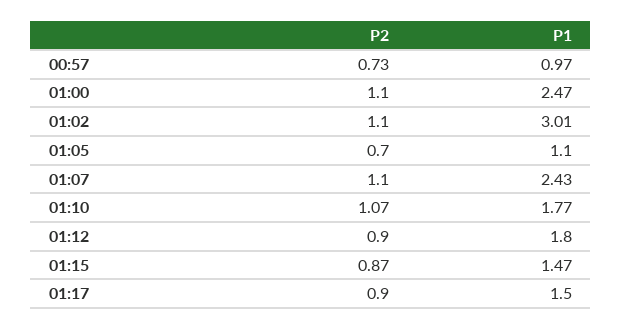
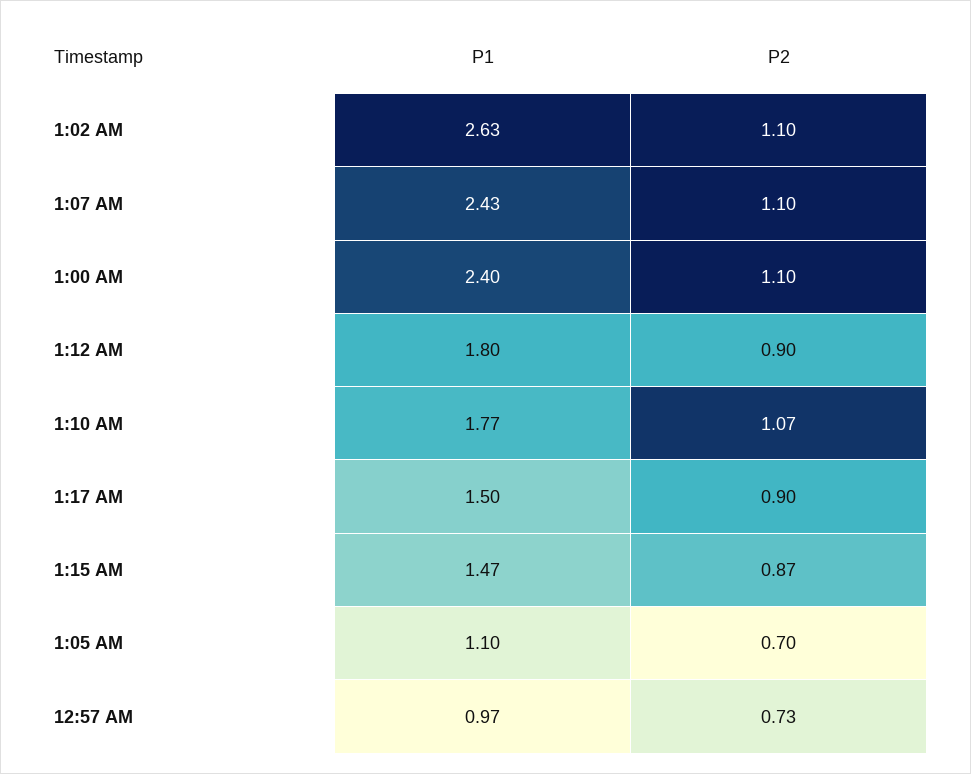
  {
    "P2": {
      "00:57": 0.73,
      "01:00": 1.1,
      "01:02": 1.1,
      "01:05": 0.7,
      "01:07": 1.1,
      "01:10": 1.07,
      "01:12": 0.9,
      "01:15": 0.87,
      "01:17": 0.9
    },
    "P1": {
      "00:57": 0.97,
-     "01:00": 2.47,
+     "01:00": 2.4,
-     "01:02": 3.01,
+     "01:02": 2.63,
      "01:05": 1.1,
      "01:07": 2.43,
      "01:10": 1.77,
      "01:12": 1.8,
      "01:15": 1.47,
      "01:17": 1.5
    }
  }

